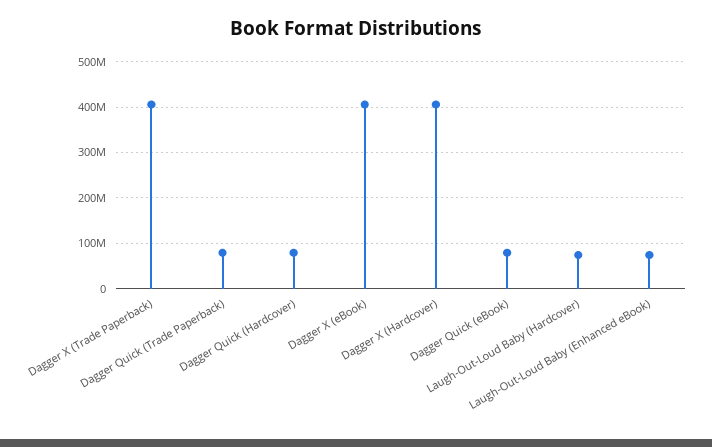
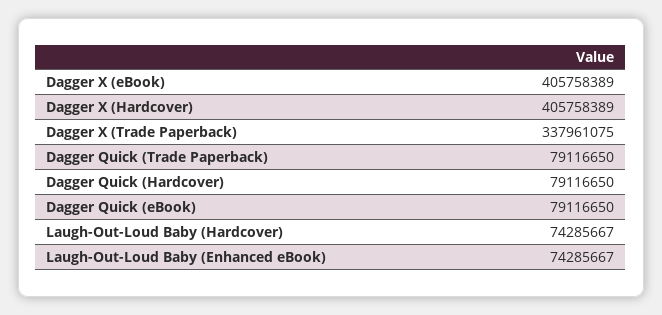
  {
-   "Dagger X (Trade Paperback)": 400000000,
+   "Dagger X (Trade Paperback)": 337961075,
    "Dagger Quick (Trade Paperback)": 79116650,
    "Dagger Quick (Hardcover)": 79116650,
    "Dagger X (eBook)": 405758389,
    "Dagger X (Hardcover)": 405758389,
    "Dagger Quick (eBook)": 79116650,
    "Laugh-Out-Loud Baby (Hardcover)": 74285667,
    "Laugh-Out-Loud Baby (Enhanced eBook)": 74285667
  }

